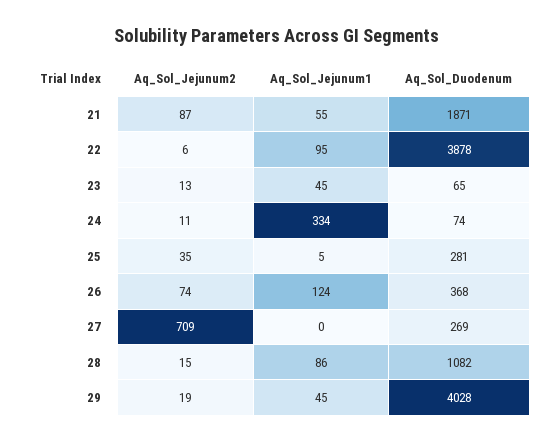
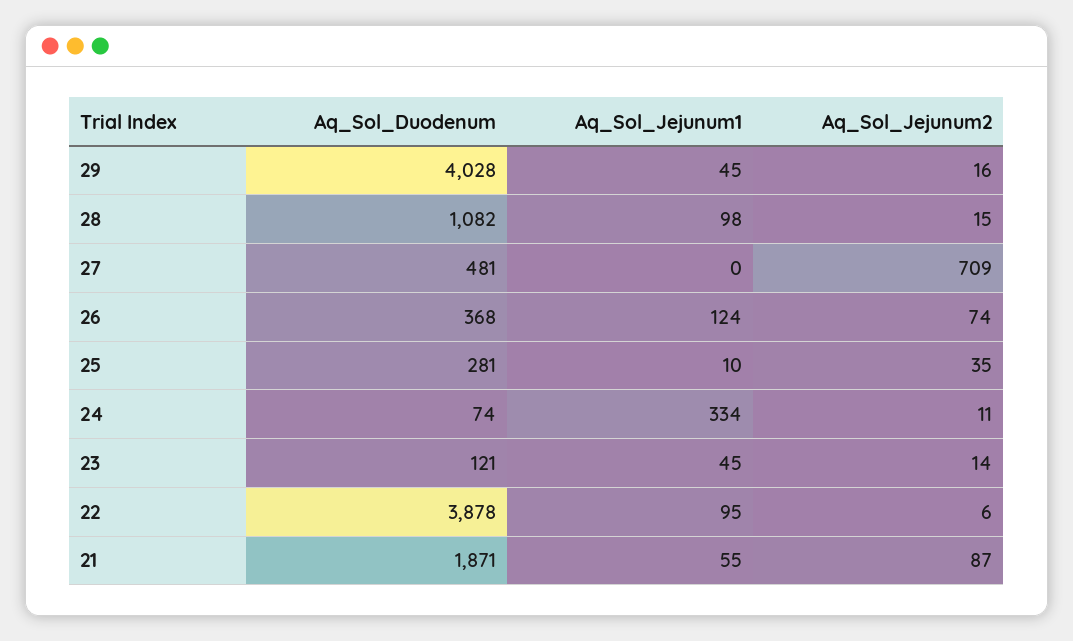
  {
    "Aq_Sol_Jejunum2": {
      "21": 87,
      "22": 6,
-     "23": 13,
+     "23": 14,
      "24": 11,
      "25": 35,
      "26": 74,
      "27": 709,
      "28": 15,
-     "29": 19
+     "29": 16
    },
    "Aq_Sol_Jejunum1": {
      "21": 55,
      "22": 95,
      "23": 45,
      "24": 334,
-     "25": 5,
+     "25": 10,
      "26": 124,
      "27": 0,
-     "28": 86,
+     "28": 98,
      "29": 45
    },
    "Aq_Sol_Duodenum": {
      "21": 1871,
      "22": 3878,
-     "23": 65,
+     "23": 121,
      "24": 74,
      "25": 281,
      "26": 368,
-     "27": 269,
+     "27": 481,
      "28": 1082,
      "29": 4028
    }
  }

